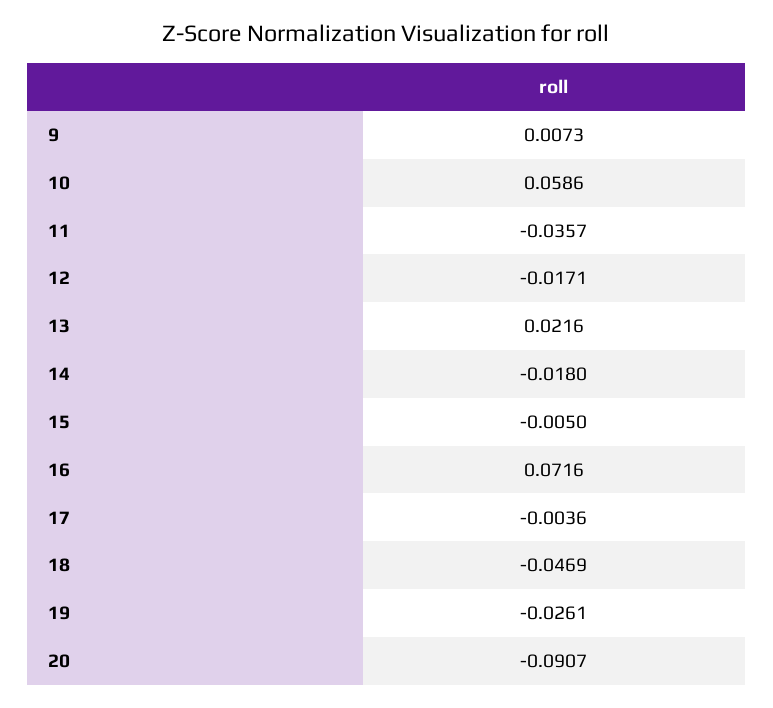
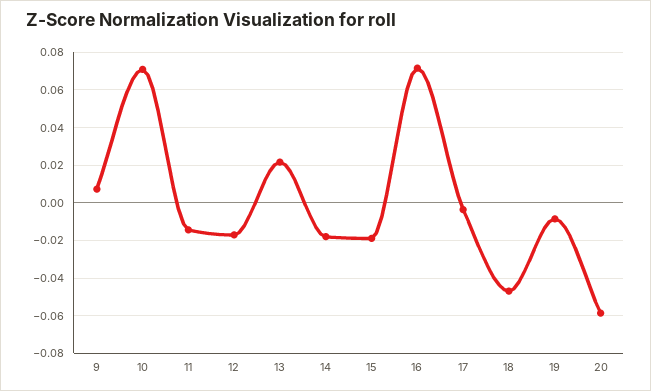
  {
    "9": 0.0073,
-   "10": 0.0586,
+   "10": 0.07,
-   "11": -0.0357,
+   "11": -0.015,
    "12": -0.0171,
    "13": 0.0216,
    "14": -0.018,
-   "15": -0.005,
+   "15": -0.02,
    "16": 0.0716,
    "17": -0.0036,
    "18": -0.0469,
-   "19": -0.0261,
+   "19": -0.01,
-   "20": -0.0907
+   "20": -0.06
  }

